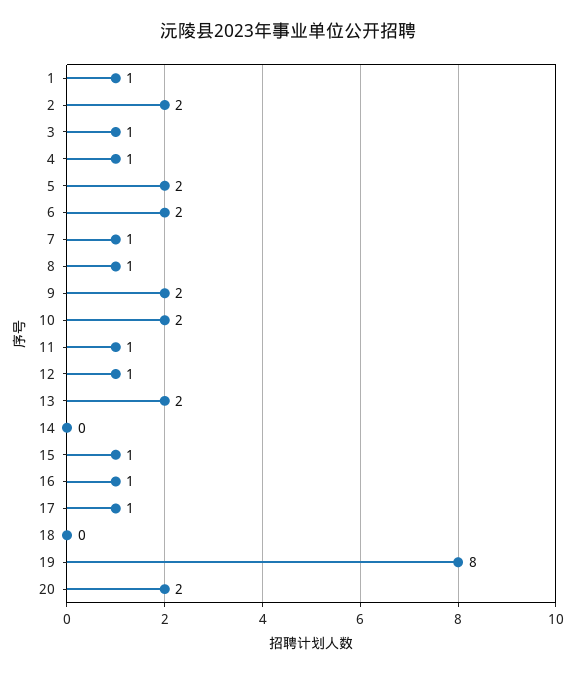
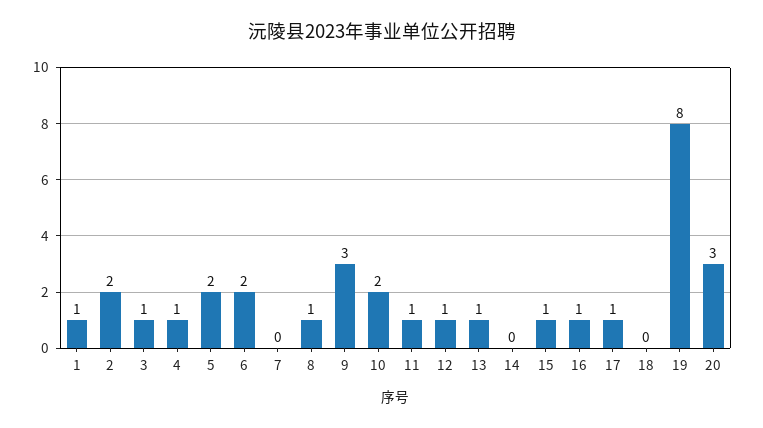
  {
    "1": 1,
    "2": 2,
    "3": 1,
    "4": 1,
    "5": 2,
    "6": 2,
-   "7": 1,
+   "7": 0,
    "8": 1,
-   "9": 2,
+   "9": 3,
    "10": 2,
    "11": 1,
    "12": 1,
-   "13": 2,
+   "13": 1,
    "14": 0,
    "15": 1,
    "16": 1,
    "17": 1,
    "18": 0,
    "19": 8,
-   "20": 2
+   "20": 3
  }

